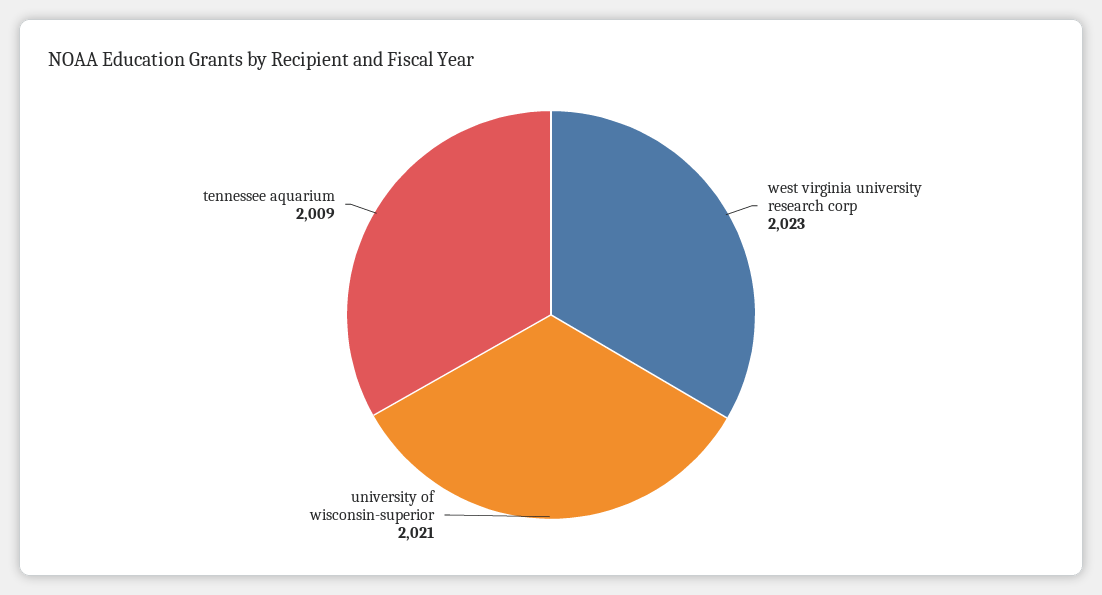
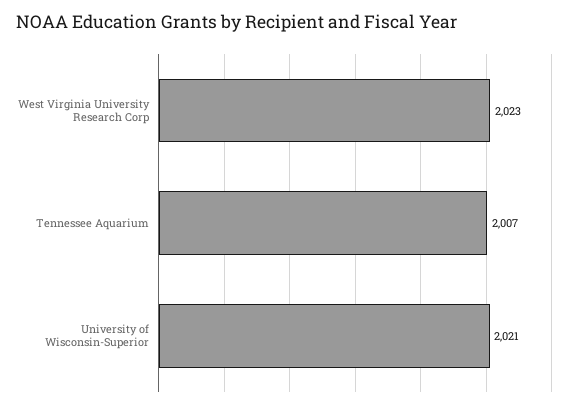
  {
    "west virginia university research corp": 2023,
    "university of wisconsin-superior": 2021,
-   "tennessee aquarium": 2009
+   "tennessee aquarium": 2007
  }

